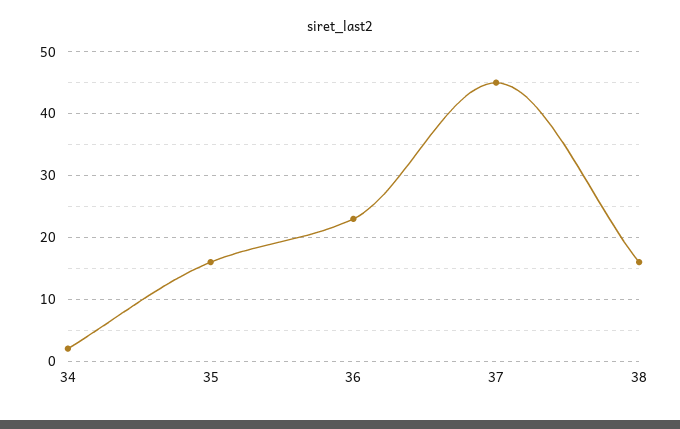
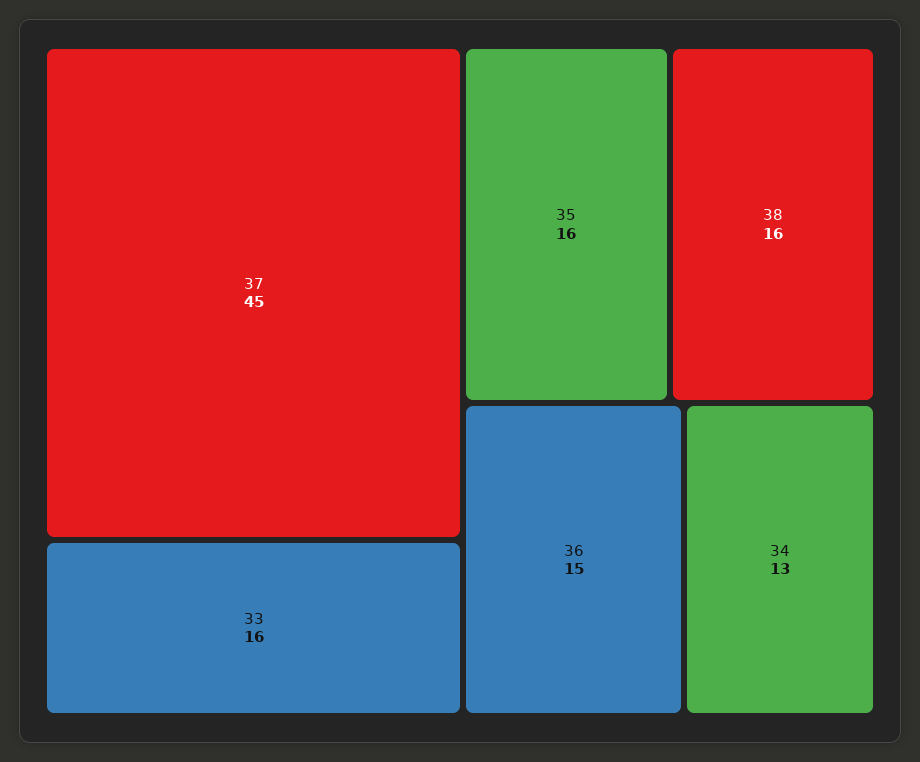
  {
-   "34": 2,
+   "34": 13,
    "35": 16,
-   "36": 23,
+   "36": 15,
    "37": 45,
-   "38": 16
+   "38": 16,
+   "33": 16
  }

